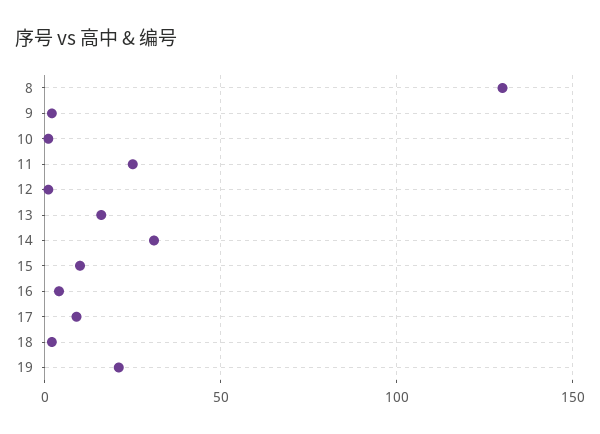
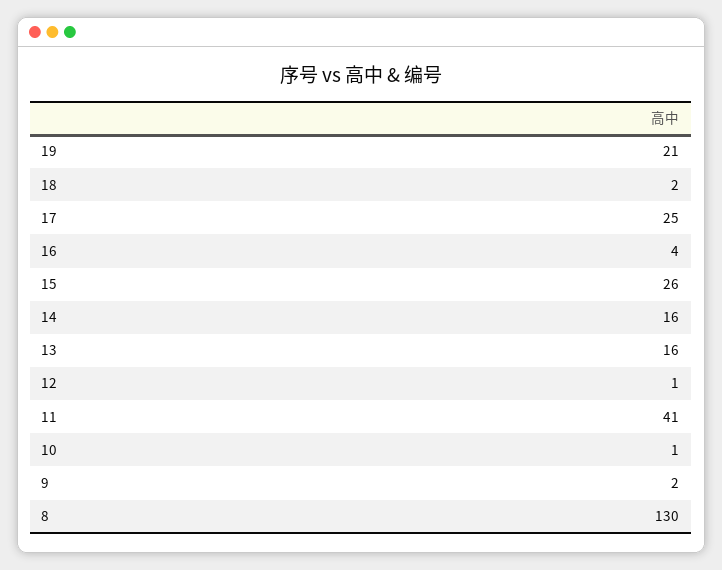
  {
    "8": 130,
    "9": 2,
    "10": 1,
-   "11": 25,
+   "11": 41,
    "12": 1,
    "13": 16,
-   "14": 30,
+   "14": 16,
-   "15": 10,
+   "15": 26,
    "16": 4,
-   "17": 10,
+   "17": 25,
    "18": 2,
    "19": 21
  }

